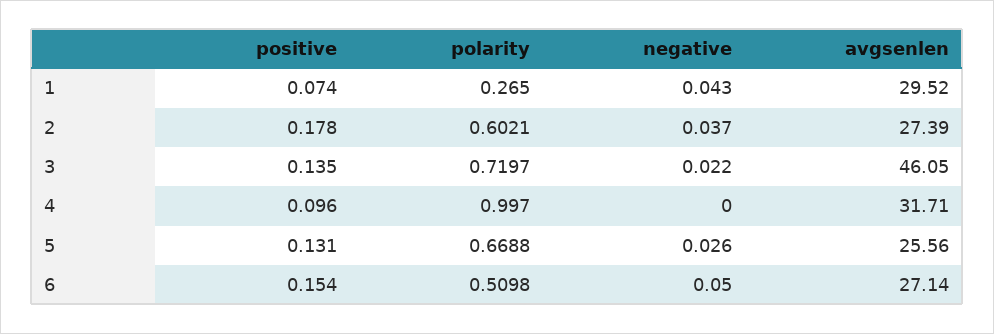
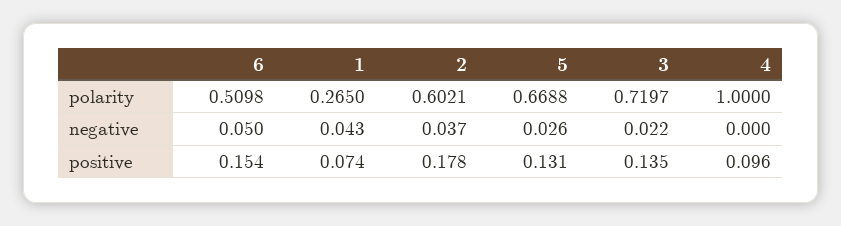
  {
    "positive": {
      "1": 0.074,
      "2": 0.178,
      "3": 0.135,
      "4": 0.096,
      "5": 0.131,
      "6": 0.154
    },
    "polarity": {
      "1": 0.265,
      "2": 0.6021,
      "3": 0.7197,
-     "4": 0.997,
+     "4": 1,
      "5": 0.6688,
      "6": 0.5098
    },
    "negative": {
      "1": 0.043,
      "2": 0.037,
      "3": 0.022,
      "4": 0,
      "5": 0.026,
      "6": 0.05
-   },
+   }
-   "avgsenlen": {
-     "1": 29.52,
-     "2": 27.39,
-     "3": 46.05,
-     "4": 31.71,
-     "5": 25.56,
-     "6": 27.14
-   }
  }

